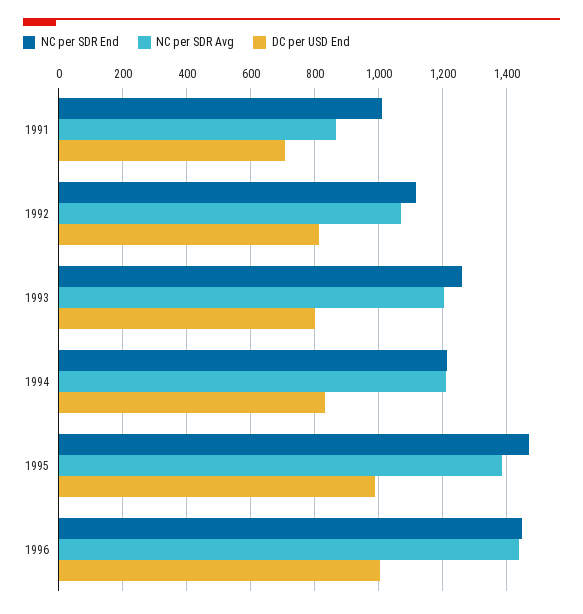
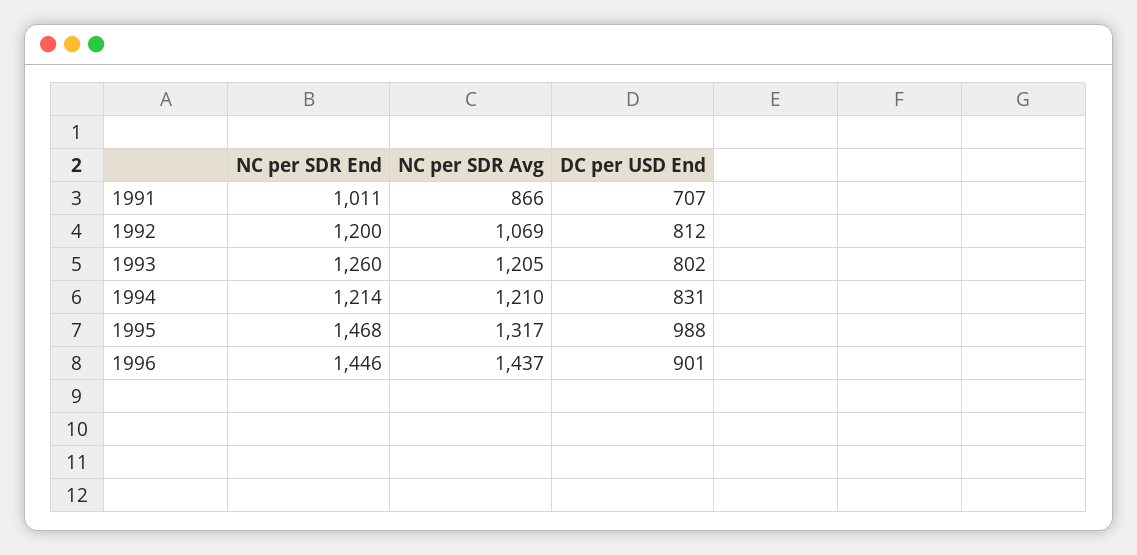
  {
    "NC per SDR End": {
      "1991": 1011,
-     "1992": 1120,
+     "1992": 1200,
      "1993": 1260,
      "1994": 1214,
      "1995": 1468,
      "1996": 1446
    },
    "NC per SDR Avg": {
      "1991": 866,
      "1992": 1069,
      "1993": 1205,
      "1994": 1210,
-     "1995": 1380,
+     "1995": 1317,
      "1996": 1437
    },
    "DC per USD End": {
      "1991": 707,
      "1992": 812,
      "1993": 802,
      "1994": 831,
      "1995": 988,
-     "1996": 1000
+     "1996": 901
    }
  }

